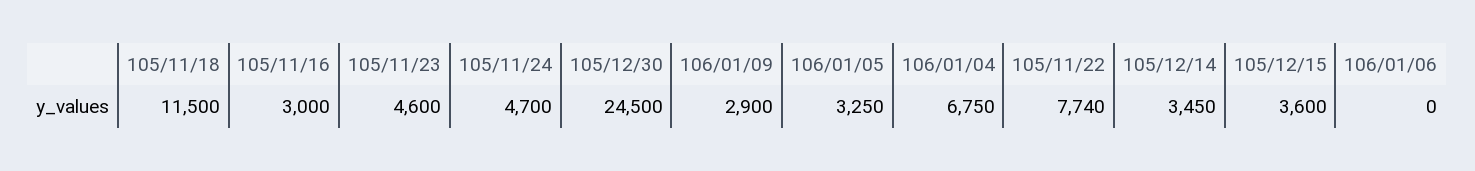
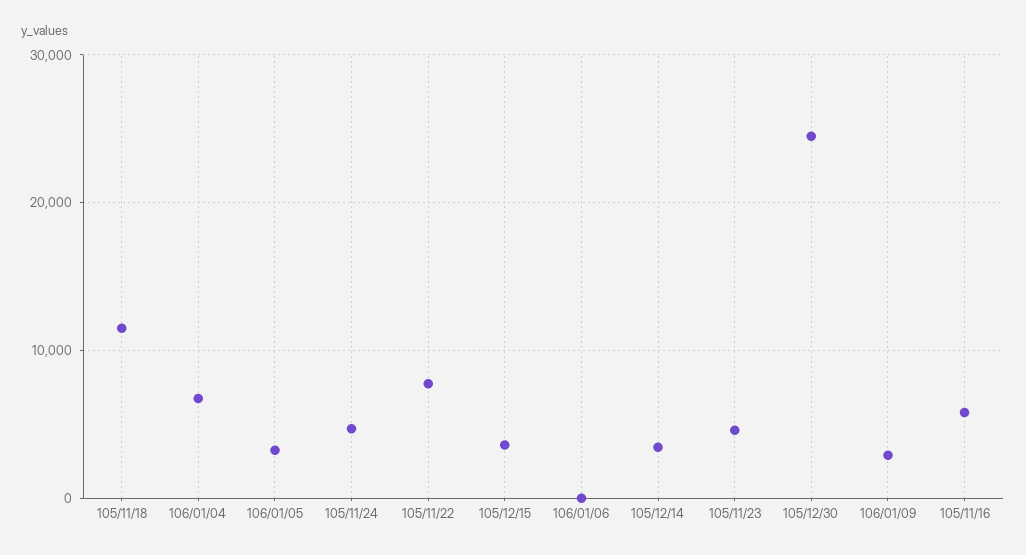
  {
    "105/11/18": 11500,
-   "105/11/16": 3000,
+   "105/11/16": 6000,
    "105/11/23": 4600,
    "105/11/24": 4700,
    "105/12/30": 24500,
    "106/01/09": 2900,
    "106/01/05": 3250,
    "106/01/04": 6750,
    "105/11/22": 7740,
    "105/12/14": 3450,
    "105/12/15": 3600,
    "106/01/06": 0
  }

